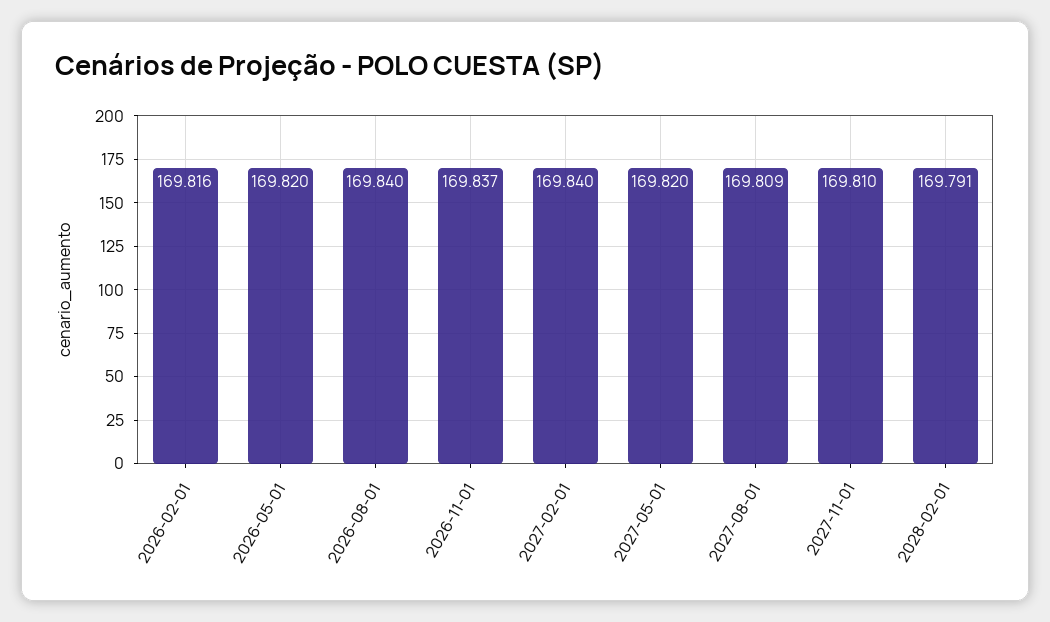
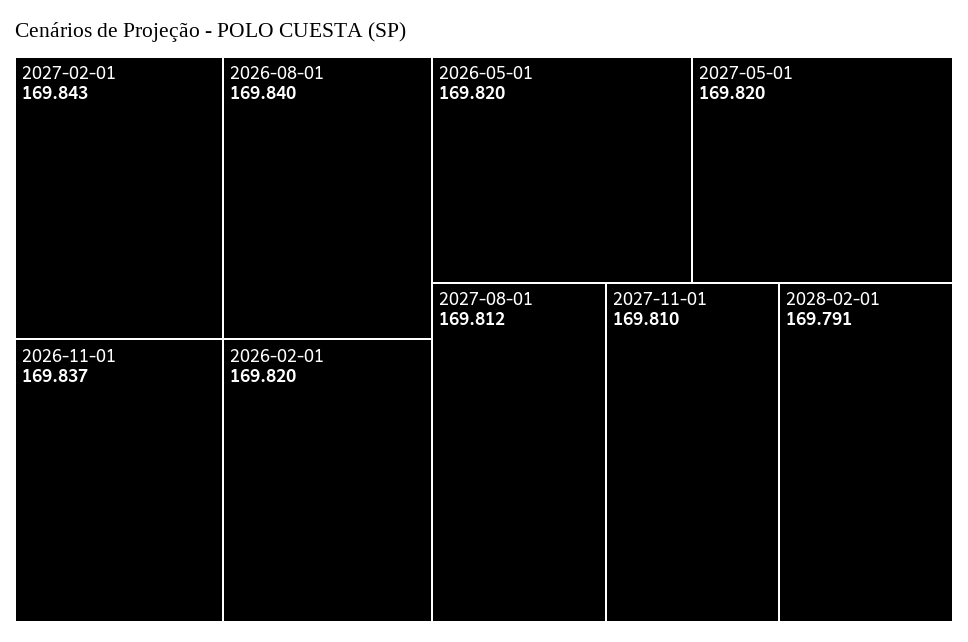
  {
-   "2026-02-01": 169.816,
+   "2026-02-01": 169.82,
    "2026-05-01": 169.82,
    "2026-08-01": 169.84,
    "2026-11-01": 169.837,
-   "2027-02-01": 169.84,
+   "2027-02-01": 169.843,
    "2027-05-01": 169.82,
-   "2027-08-01": 169.809,
+   "2027-08-01": 169.812,
    "2027-11-01": 169.81,
    "2028-02-01": 169.791
  }

